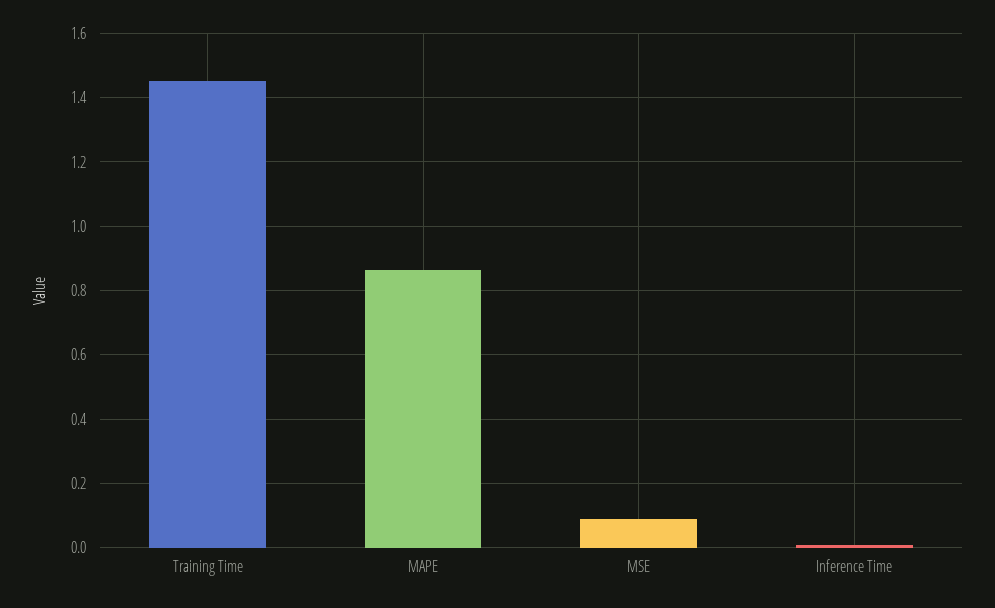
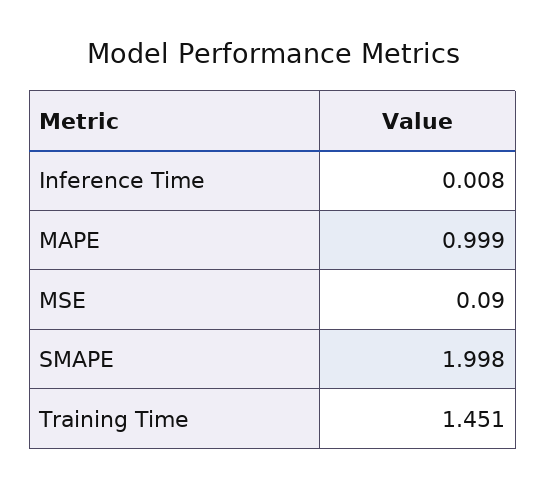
  {
    "Training Time": 1.451,
-   "MAPE": 0.86,
+   "MAPE": 0.999,
    "MSE": 0.09,
-   "Inference Time": 0.008
+   "Inference Time": 0.008,
+   "SMAPE": 1.998
  }

